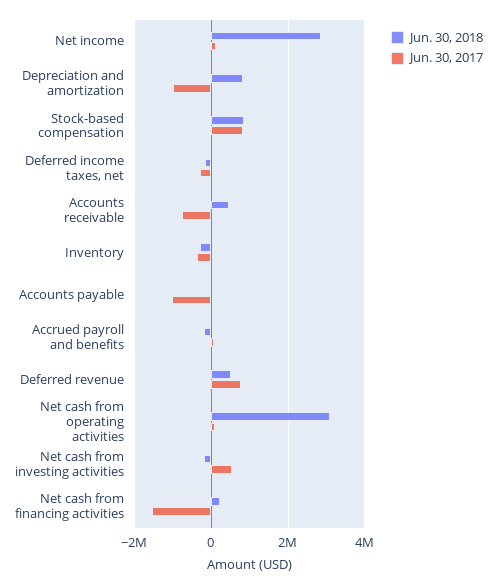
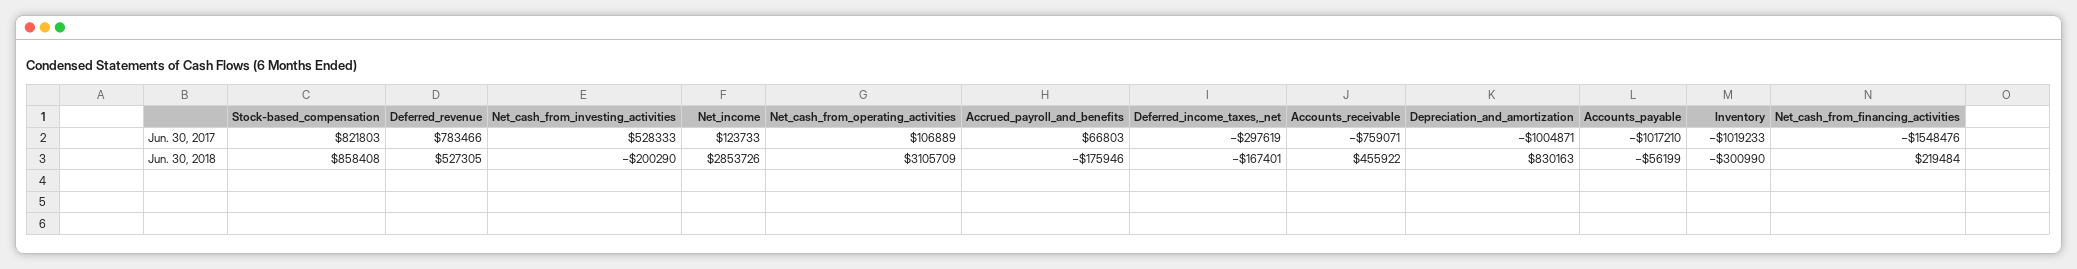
  {
    "Jun. 30, 2018": {
      "Net income": 2853726,
      "Depreciation and amortization": 830163,
      "Stock-based compensation": 858408,
      "Deferred income taxes, net": -167401,
      "Accounts receivable": 455922,
      "Inventory": -300990,
      "Accounts payable": -56199,
      "Accrued payroll and benefits": -175946,
      "Deferred revenue": 527305,
      "Net cash from operating activities": 3105709,
      "Net cash from investing activities": -200290,
      "Net cash from financing activities": 219484
    },
    "Jun. 30, 2017": {
      "Net income": 123733,
      "Depreciation and amortization": -1004871,
      "Stock-based compensation": 821803,
      "Deferred income taxes, net": -297619,
      "Accounts receivable": -759071,
-     "Inventory": -400000,
+     "Inventory": -1019233,
      "Accounts payable": -1017210,
      "Accrued payroll and benefits": 66803,
      "Deferred revenue": 783466,
      "Net cash from operating activities": 106889,
      "Net cash from investing activities": 528333,
      "Net cash from financing activities": -1548476
    }
  }

